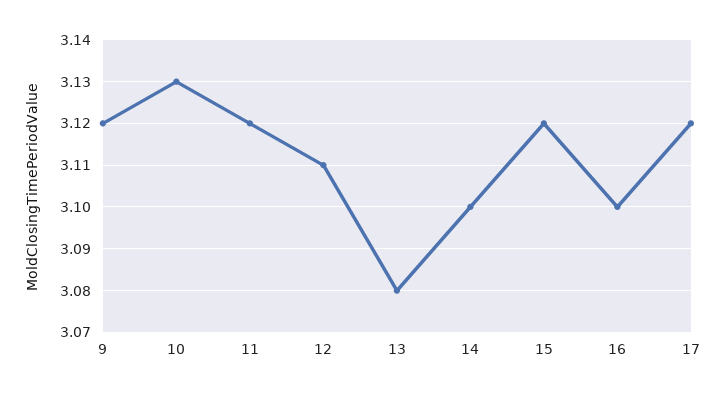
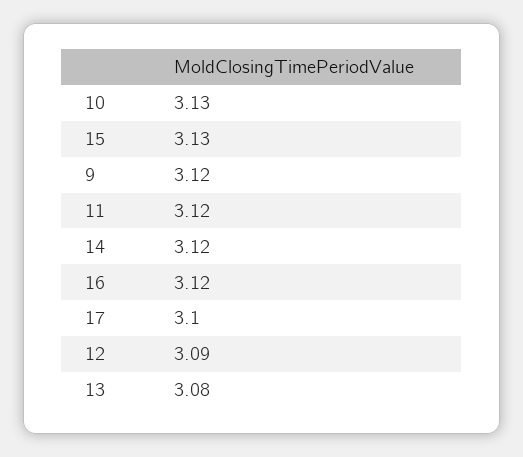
  {
    "9": 3.12,
    "10": 3.13,
    "11": 3.12,
-   "12": 3.11,
+   "12": 3.09,
    "13": 3.08,
-   "14": 3.1,
+   "14": 3.12,
-   "15": 3.12,
+   "15": 3.13,
-   "16": 3.1,
+   "16": 3.12,
-   "17": 3.12
+   "17": 3.1
  }

